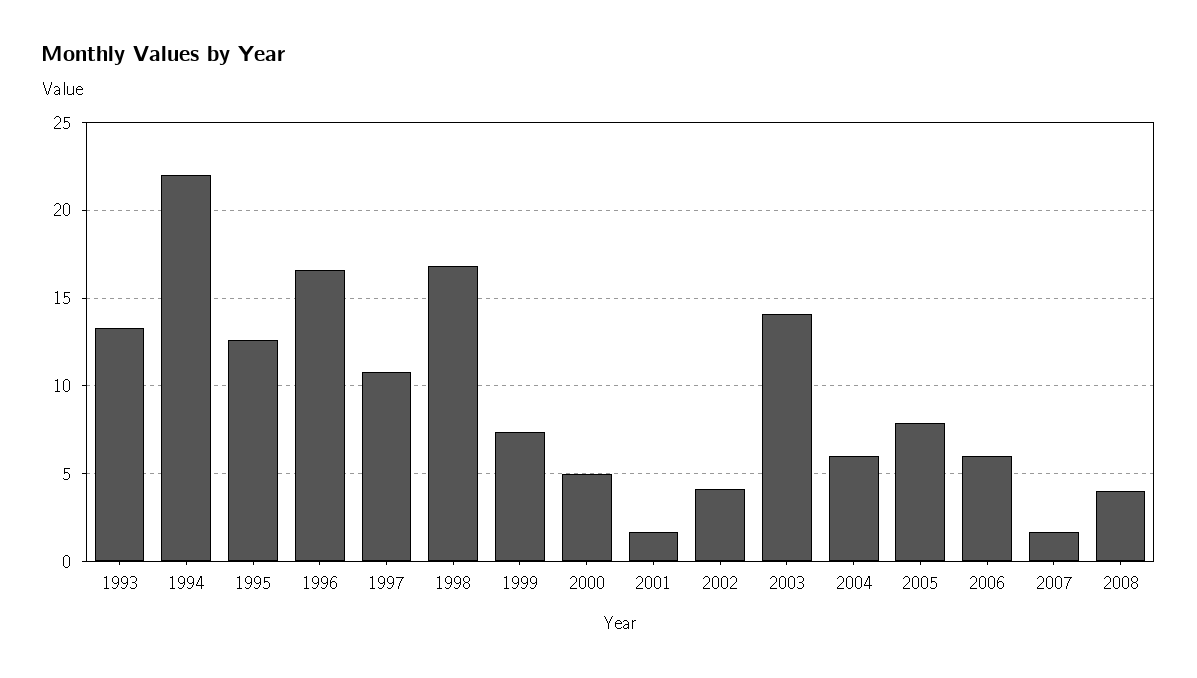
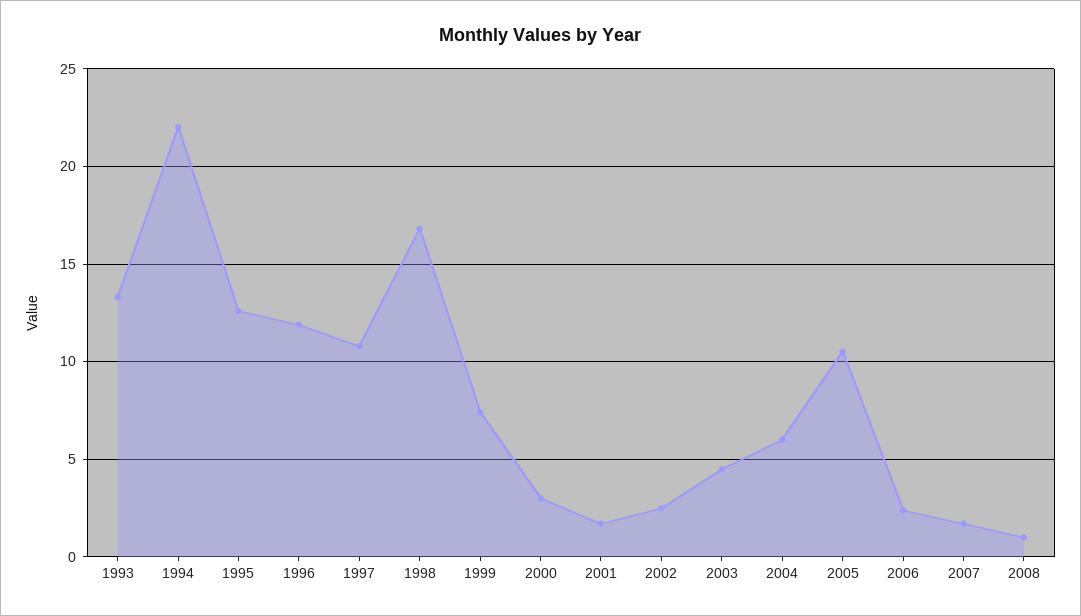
  {
    "1993": 13.5,
    "1994": 22,
    "1995": 12.5,
-   "1996": 16.5,
+   "1996": 12,
    "1997": 11,
    "1998": 17,
    "1999": 7.5,
-   "2000": 5,
+   "2000": 3,
    "2001": 1.5,
-   "2002": 4,
+   "2002": 2.5,
-   "2003": 14,
+   "2003": 4.5,
    "2004": 6,
-   "2005": 8,
+   "2005": 10.5,
-   "2006": 6,
+   "2006": 2.5,
    "2007": 1.5,
-   "2008": 4
+   "2008": 1
  }

